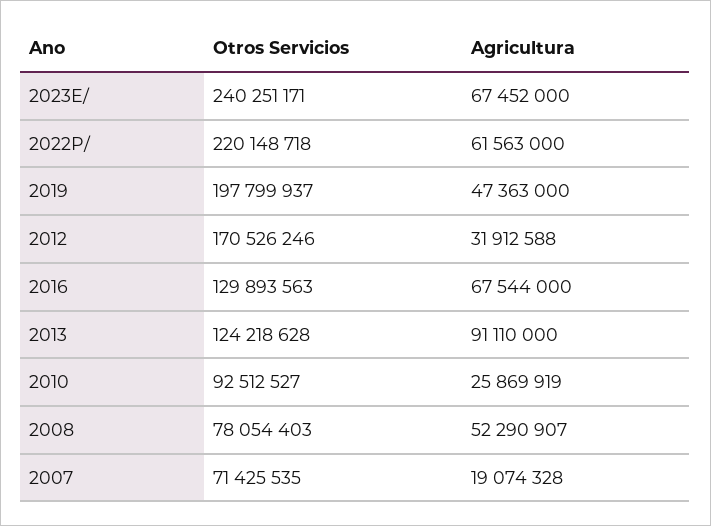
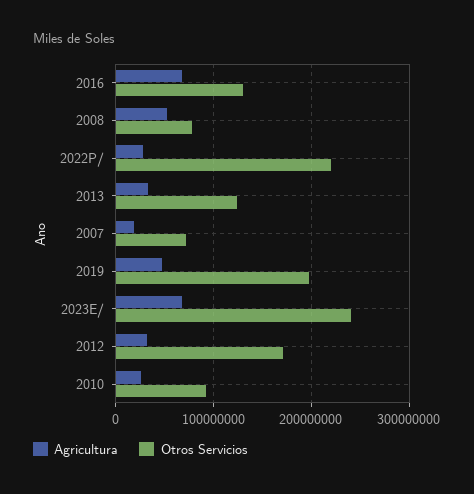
  {
    "Otros Servicios": {
      "2023E/": 240251171,
      "2022P/": 220148718,
      "2019": 197799937,
      "2012": 170526246,
      "2016": 129893563,
      "2013": 124218628,
      "2010": 92512527,
      "2008": 78054403,
      "2007": 71425535
    },
    "Agricultura": {
      "2023E/": 67452000,
-     "2022P/": 61563000,
+     "2022P/": 30000000,
      "2019": 47363000,
      "2012": 31912588,
      "2016": 67544000,
-     "2013": 91110000,
+     "2013": 30000000,
      "2010": 25869919,
      "2008": 52290907,
      "2007": 19074328
    }
  }

